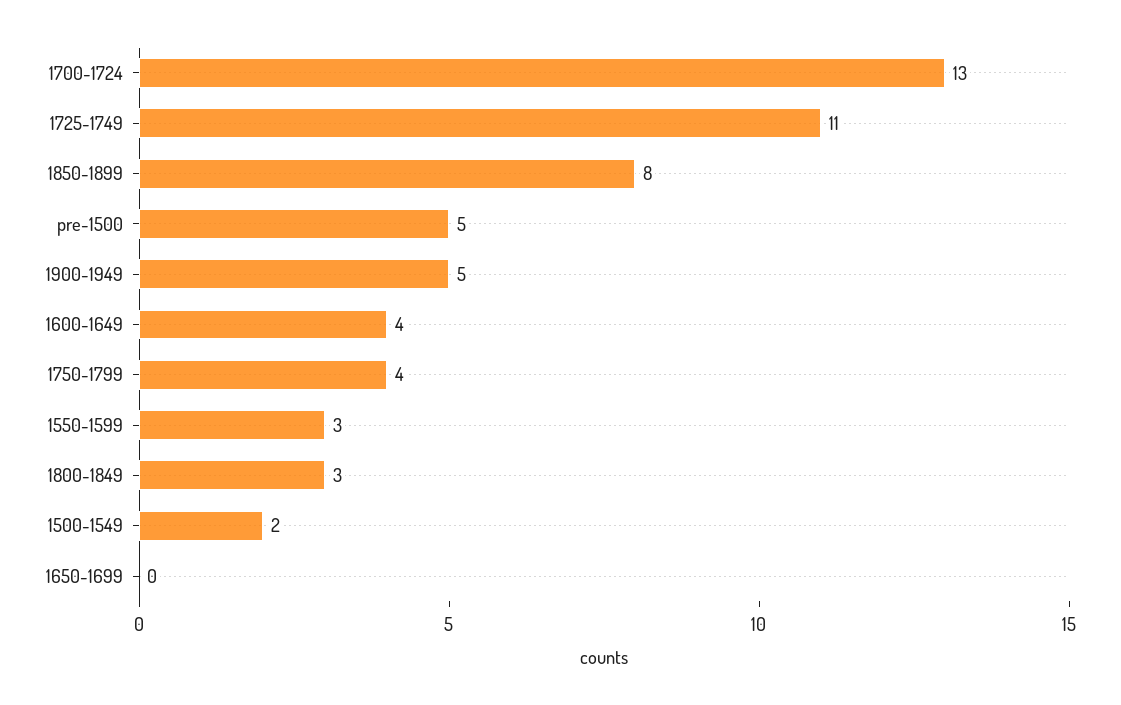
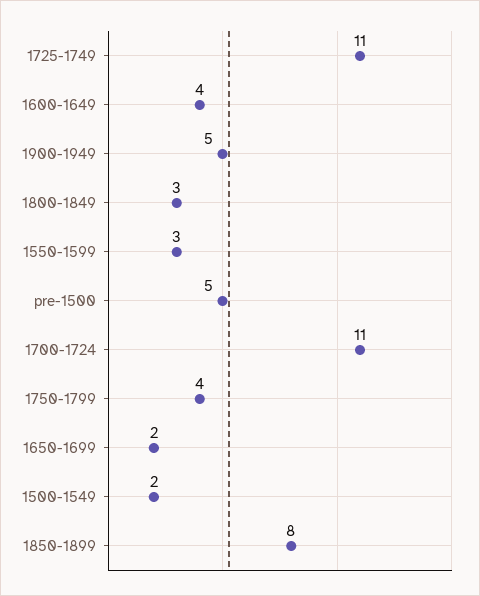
  {
-   "1700-1724": 13,
+   "1700-1724": 11,
    "1725-1749": 11,
    "1850-1899": 8,
    "pre-1500": 5,
    "1900-1949": 5,
    "1600-1649": 4,
    "1750-1799": 4,
    "1550-1599": 3,
    "1800-1849": 3,
    "1500-1549": 2,
-   "1650-1699": 0
+   "1650-1699": 2
  }

